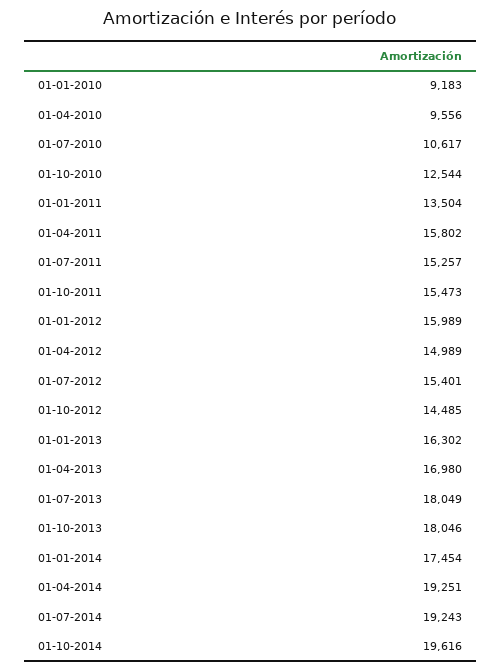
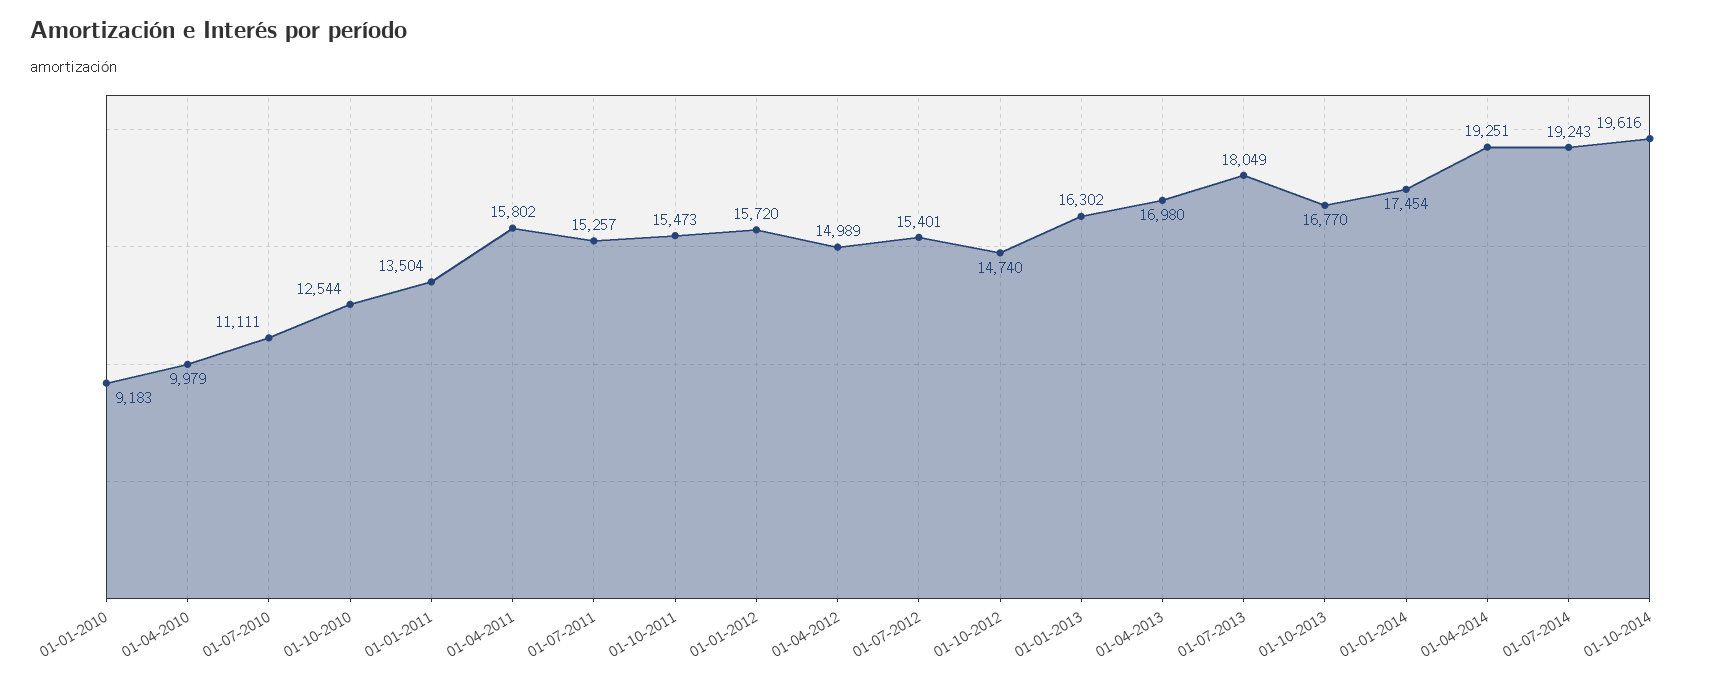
  {
    "01-01-2010": 9183,
-   "01-04-2010": 9556,
+   "01-04-2010": 9979,
-   "01-07-2010": 10617,
+   "01-07-2010": 11111,
    "01-10-2010": 12544,
    "01-01-2011": 13504,
    "01-04-2011": 15802,
    "01-07-2011": 15257,
    "01-10-2011": 15473,
-   "01-01-2012": 15989,
+   "01-01-2012": 15720,
    "01-04-2012": 14989,
    "01-07-2012": 15401,
-   "01-10-2012": 14485,
+   "01-10-2012": 14740,
    "01-01-2013": 16302,
    "01-04-2013": 16980,
    "01-07-2013": 18049,
-   "01-10-2013": 18046,
+   "01-10-2013": 16770,
    "01-01-2014": 17454,
    "01-04-2014": 19251,
    "01-07-2014": 19243,
    "01-10-2014": 19616
  }

